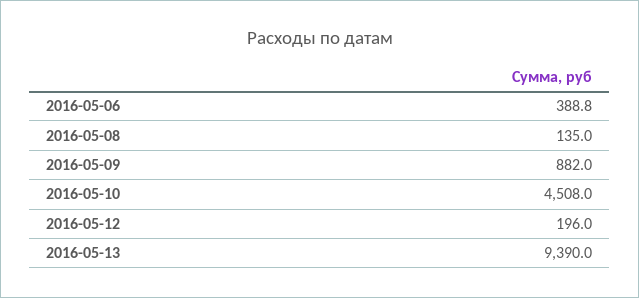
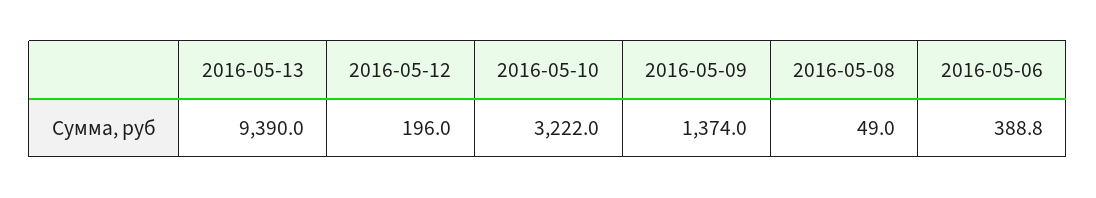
  {
    "2016-05-06": 388.8,
-   "2016-05-08": 135,
+   "2016-05-08": 49,
-   "2016-05-09": 882,
+   "2016-05-09": 1374,
-   "2016-05-10": 4508,
+   "2016-05-10": 3222,
    "2016-05-12": 196,
    "2016-05-13": 9390
  }

